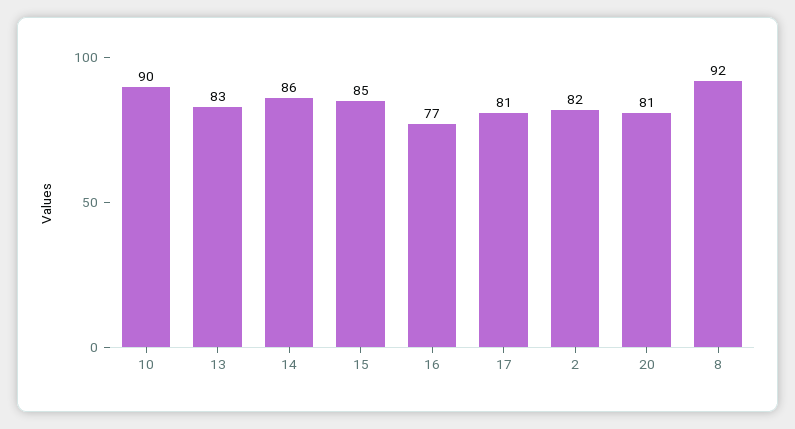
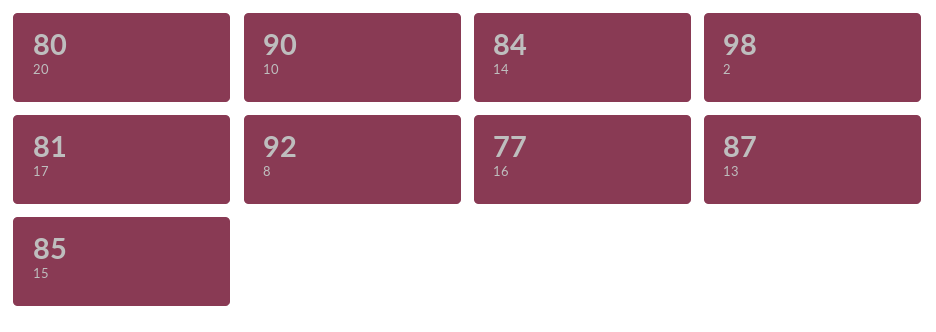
  {
    "10": 90,
-   "13": 83,
+   "13": 87,
-   "14": 86,
+   "14": 84,
    "15": 85,
    "16": 77,
    "17": 81,
-   "2": 82,
+   "2": 98,
-   "20": 81,
+   "20": 80,
    "8": 92
  }

